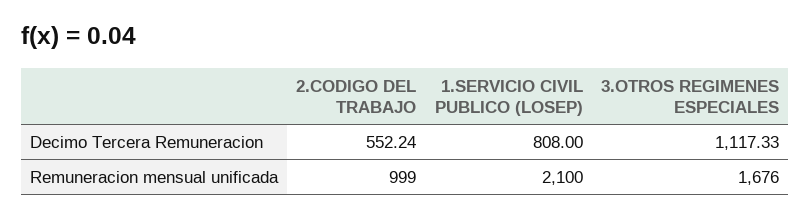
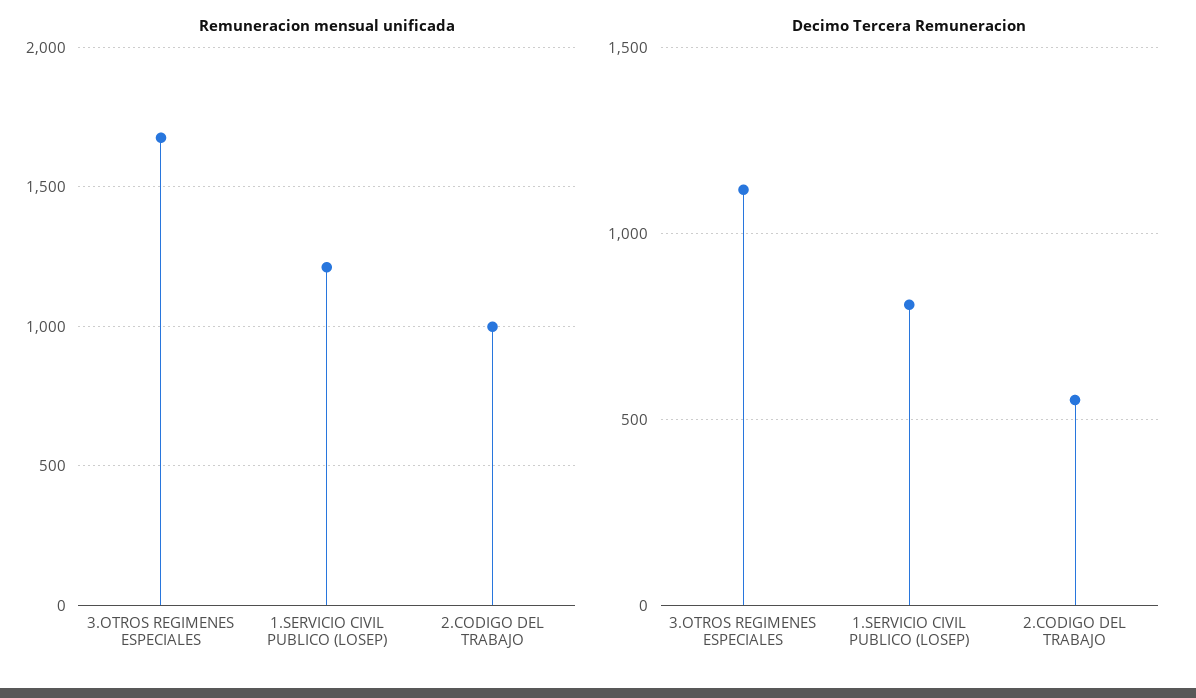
  {
    "Decimo Tercera Remuneracion": {
      "2.CODIGO DEL TRABAJO": 552.24,
      "1.SERVICIO CIVIL PUBLICO (LOSEP)": 808,
      "3.OTROS REGIMENES ESPECIALES": 1117.33
    },
    "Remuneracion mensual unificada": {
      "2.CODIGO DEL TRABAJO": 999,
-     "1.SERVICIO CIVIL PUBLICO (LOSEP)": 2100,
+     "1.SERVICIO CIVIL PUBLICO (LOSEP)": 1200,
      "3.OTROS REGIMENES ESPECIALES": 1676
    }
  }

